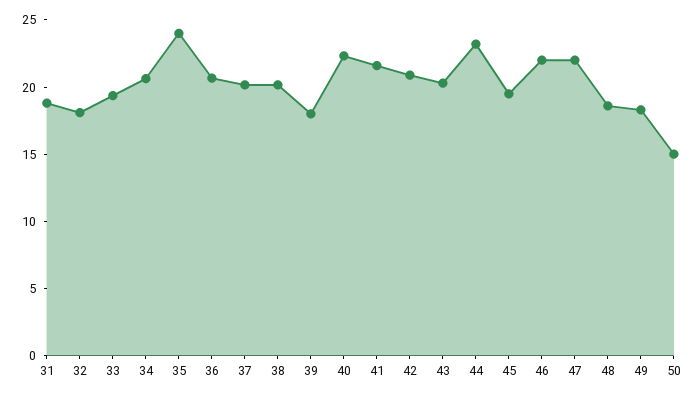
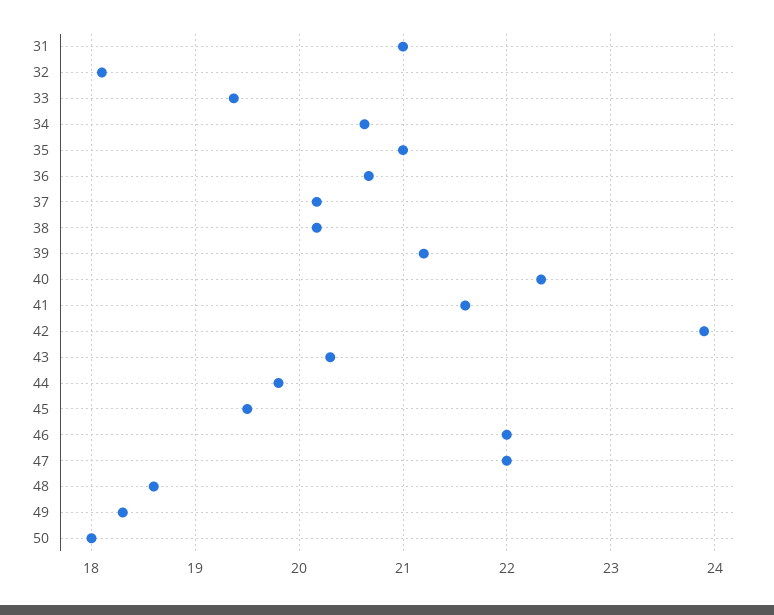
  {
-   "31": 19,
+   "31": 21,
    "32": 18.1,
    "33": 19.4,
    "34": 20.6,
-   "35": 24,
+   "35": 21,
    "36": 20.7,
    "37": 20.2,
    "38": 20.2,
-   "39": 18,
+   "39": 21.2,
    "40": 22.3,
    "41": 21.6,
-   "42": 21,
+   "42": 23.9,
    "43": 20.3,
-   "44": 23,
+   "44": 19.8,
    "45": 19.5,
    "46": 22,
    "47": 22,
    "48": 18.6,
    "49": 18.3,
-   "50": 15
+   "50": 18
  }

